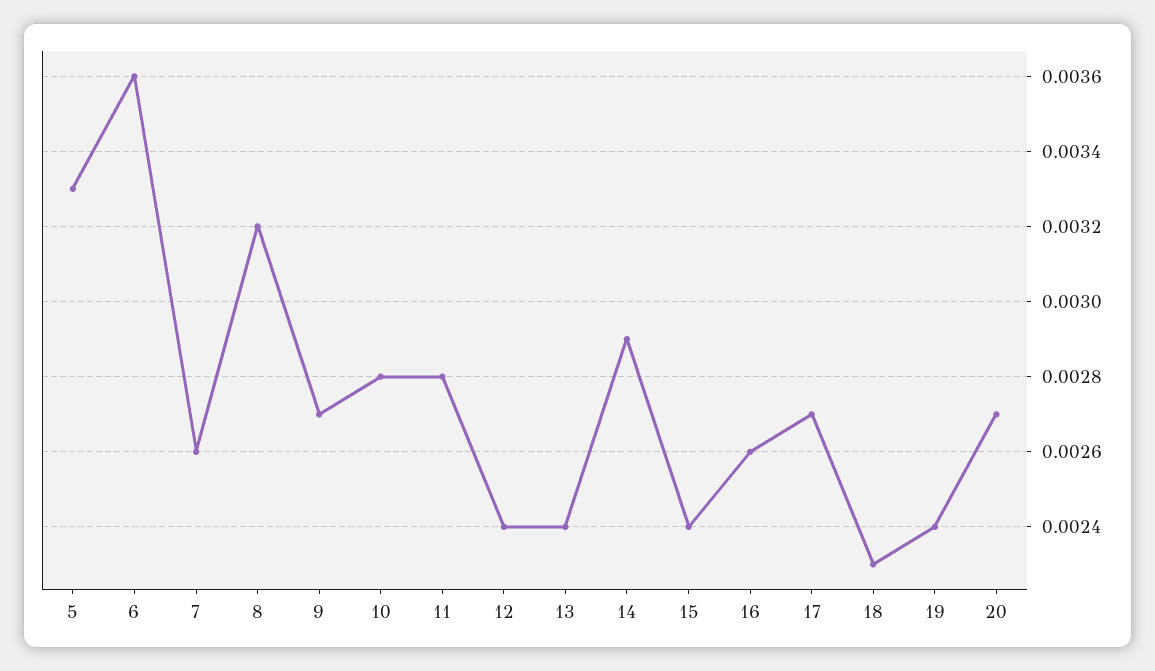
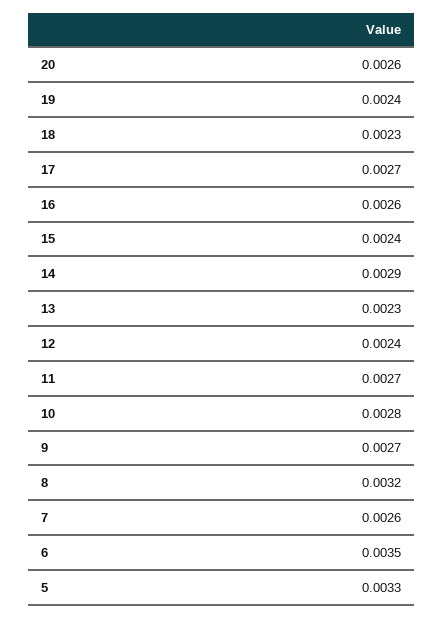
  {
    "5": 0.0033,
-   "6": 0.0036,
+   "6": 0.0035,
    "7": 0.0026,
    "8": 0.0032,
    "9": 0.0027,
    "10": 0.0028,
-   "11": 0.0028,
+   "11": 0.0027,
    "12": 0.0024,
-   "13": 0.0024,
+   "13": 0.0023,
    "14": 0.0029,
    "15": 0.0024,
    "16": 0.0026,
    "17": 0.0027,
    "18": 0.0023,
    "19": 0.0024,
-   "20": 0.0027
+   "20": 0.0026
  }

